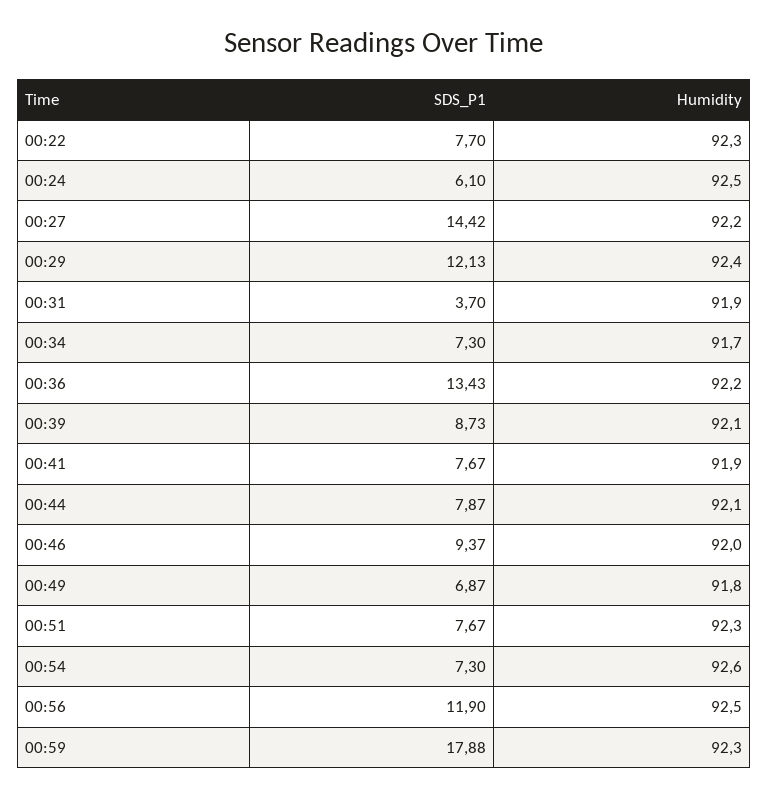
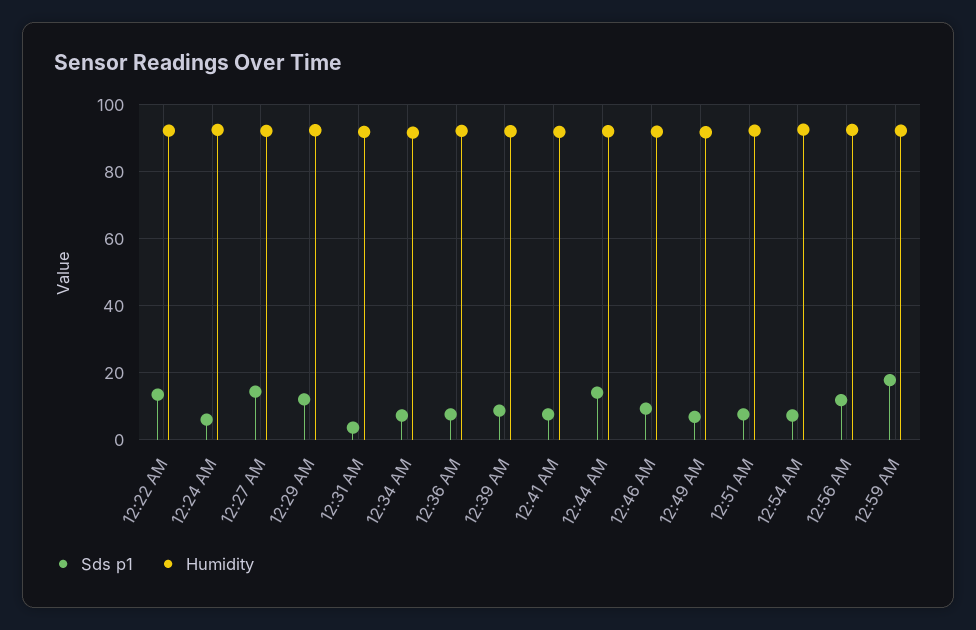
  {
    "SDS_P1": {
-     "00:22": 7.7,
+     "00:22": 14,
      "00:24": 6.1,
      "00:27": 14.42,
      "00:29": 12.13,
      "00:31": 3.7,
      "00:34": 7.3,
-     "00:36": 13.43,
+     "00:36": 8,
      "00:39": 8.73,
      "00:41": 7.67,
-     "00:44": 7.87,
+     "00:44": 14,
      "00:46": 9.37,
      "00:49": 6.87,
      "00:51": 7.67,
      "00:54": 7.3,
      "00:56": 11.9,
      "00:59": 17.88
    },
    "Humidity": {
      "00:22": 92.3,
      "00:24": 92.5,
      "00:27": 92.2,
      "00:29": 92.4,
      "00:31": 91.9,
      "00:34": 91.7,
      "00:36": 92.2,
      "00:39": 92.1,
      "00:41": 91.9,
      "00:44": 92.1,
      "00:46": 92,
      "00:49": 91.8,
      "00:51": 92.3,
      "00:54": 92.6,
      "00:56": 92.5,
      "00:59": 92.3
    }
  }

